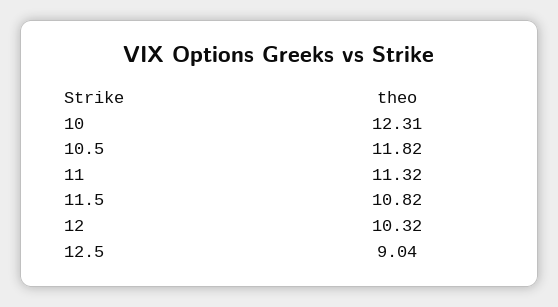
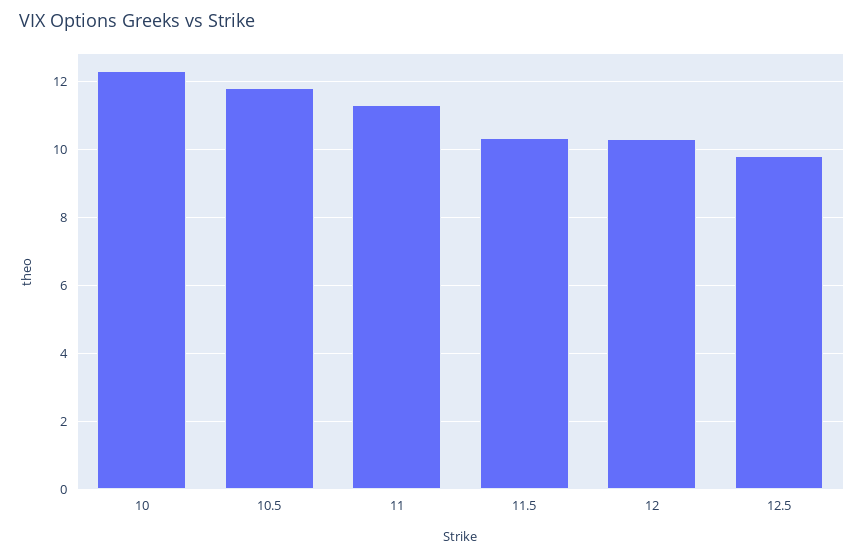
  {
    "10": 12.31,
    "10.5": 11.82,
    "11": 11.32,
-   "11.5": 10.82,
+   "11.5": 10.4,
    "12": 10.32,
-   "12.5": 9.04
+   "12.5": 9.8
  }

